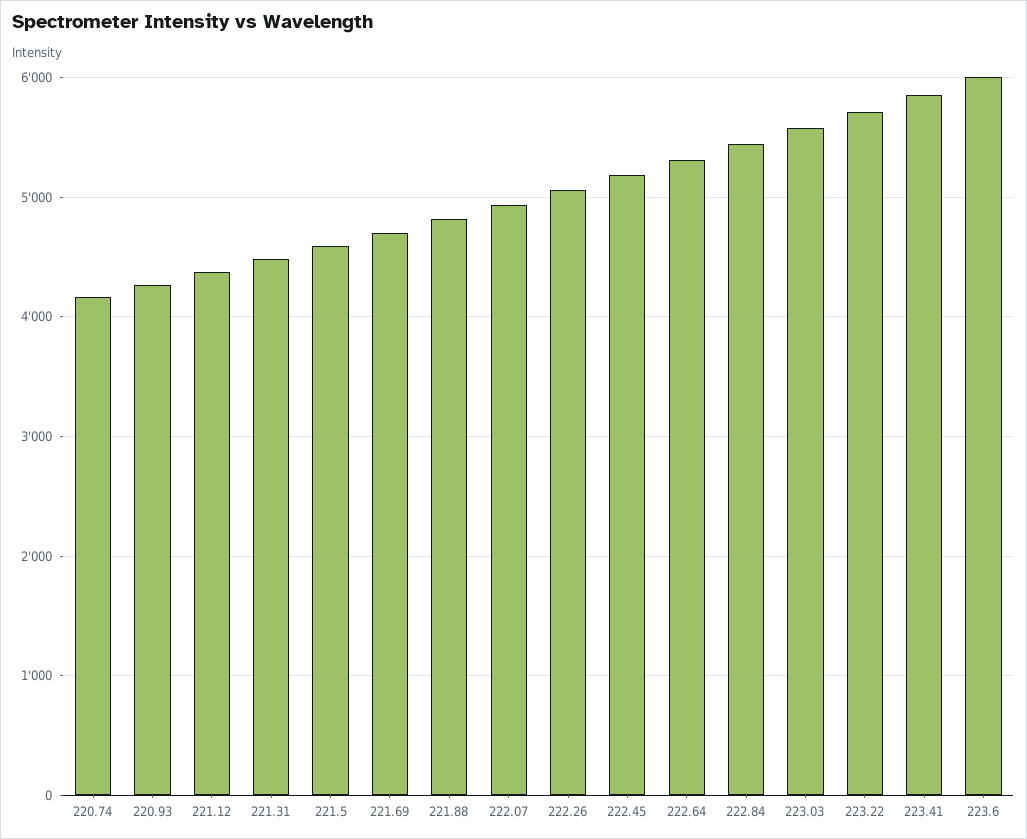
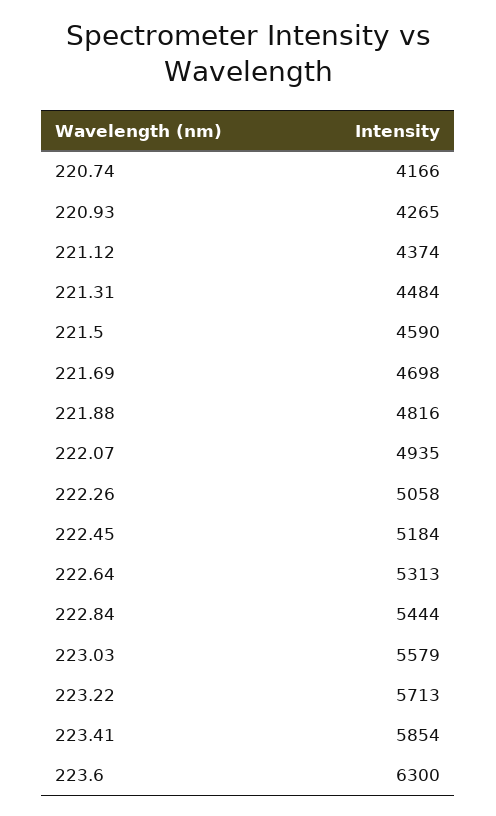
  {
    "220.74": 4166,
    "220.93": 4265,
    "221.12": 4374,
    "221.31": 4484,
    "221.5": 4590,
    "221.69": 4698,
    "221.88": 4816,
    "222.07": 4935,
    "222.26": 5058,
    "222.45": 5184,
    "222.64": 5313,
    "222.84": 5444,
    "223.03": 5579,
    "223.22": 5713,
    "223.41": 5854,
-   "223.6": 6000
+   "223.6": 6300
  }

